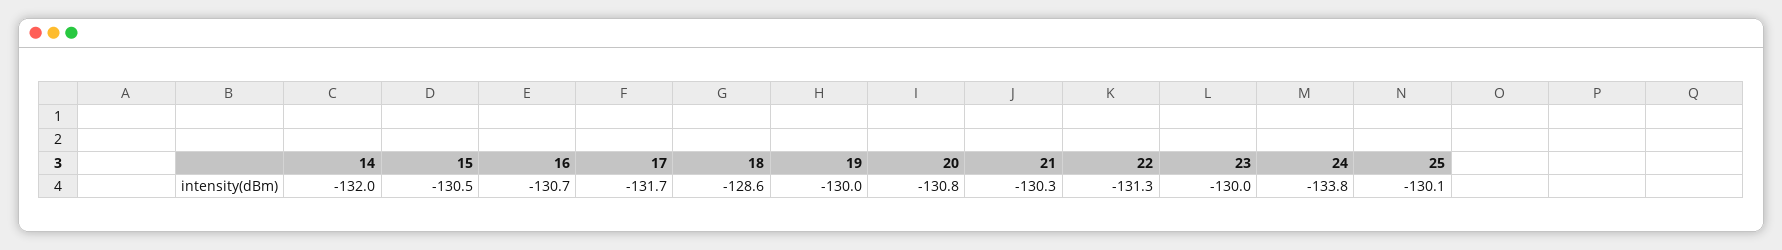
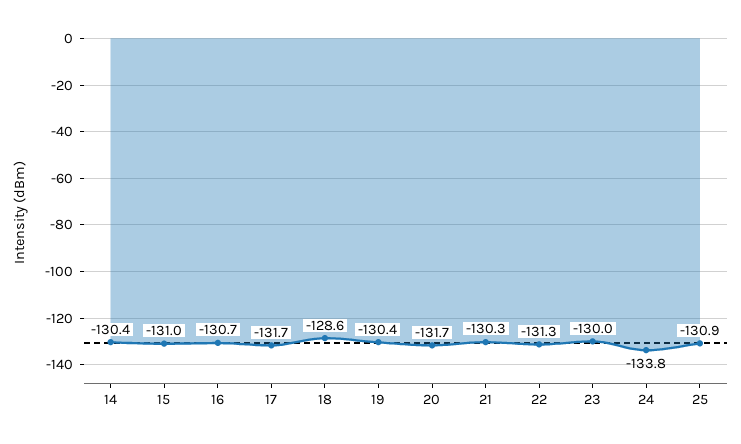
  {
-   "14": -132,
+   "14": -130.4,
-   "15": -130.5,
+   "15": -131,
    "16": -130.7,
    "17": -131.7,
    "18": -128.6,
-   "19": -130,
+   "19": -130.4,
-   "20": -130.8,
+   "20": -131.7,
    "21": -130.3,
    "22": -131.3,
    "23": -130,
    "24": -133.8,
-   "25": -130.1
+   "25": -130.9
  }

